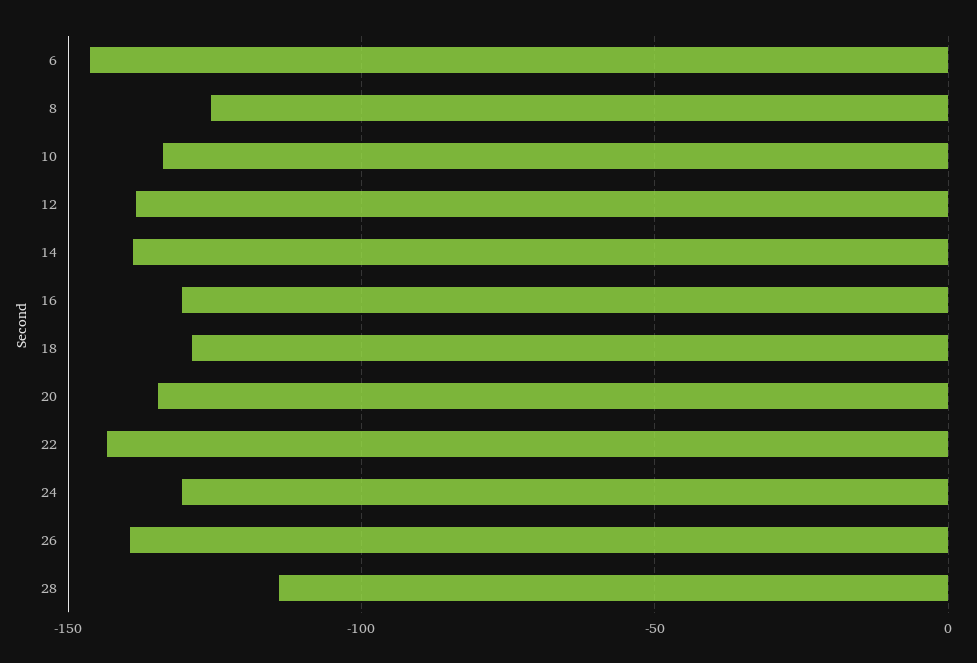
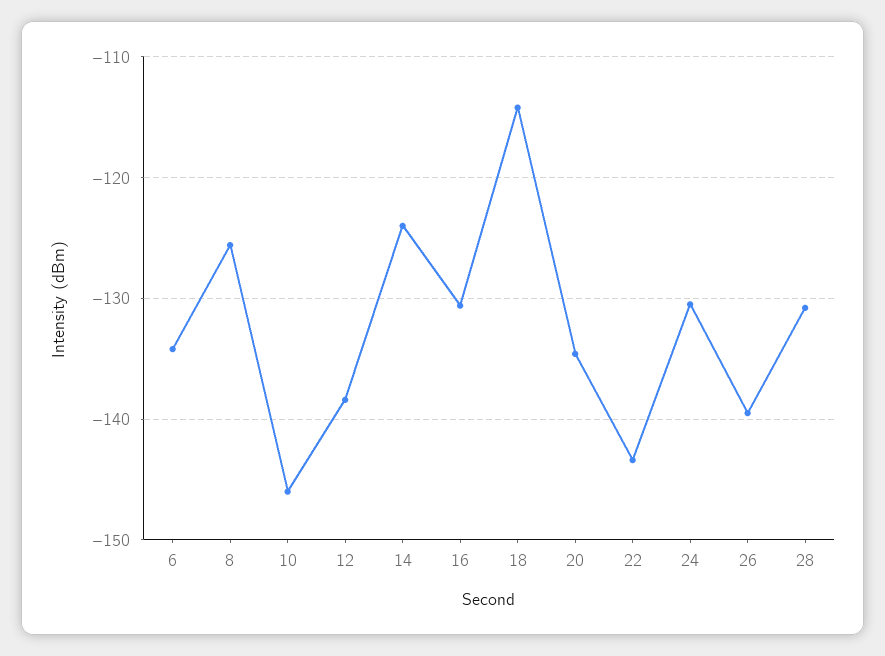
  {
-   "6": -145,
+   "6": -134,
    "8": -126,
-   "10": -135,
+   "10": -146,
    "12": -138,
-   "14": -140,
+   "14": -124,
    "16": -131,
-   "18": -130,
+   "18": -114,
    "20": -135,
    "22": -143,
    "24": -131,
    "26": -140,
-   "28": -115
+   "28": -131
  }

